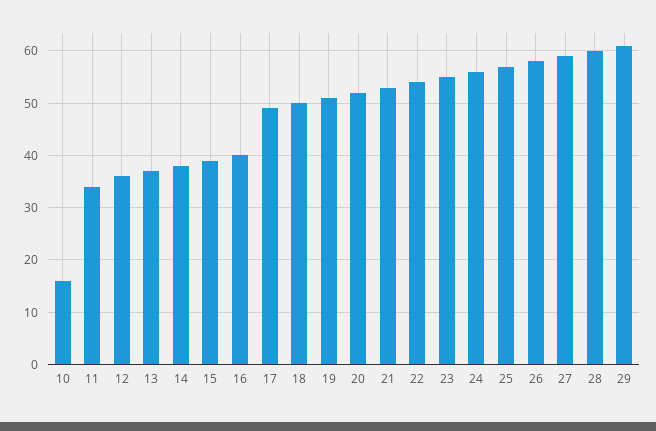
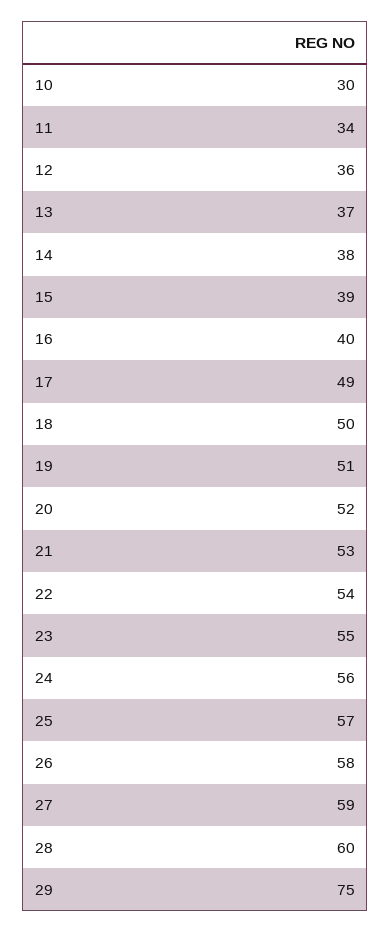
  {
-   "10": 15,
+   "10": 30,
    "11": 34,
    "12": 36,
    "13": 37,
    "14": 38,
    "15": 39,
    "16": 40,
    "17": 49,
    "18": 50,
    "19": 51,
    "20": 52,
    "21": 53,
    "22": 54,
    "23": 55,
    "24": 56,
    "25": 57,
    "26": 58,
    "27": 59,
    "28": 60,
-   "29": 60
+   "29": 75
  }

